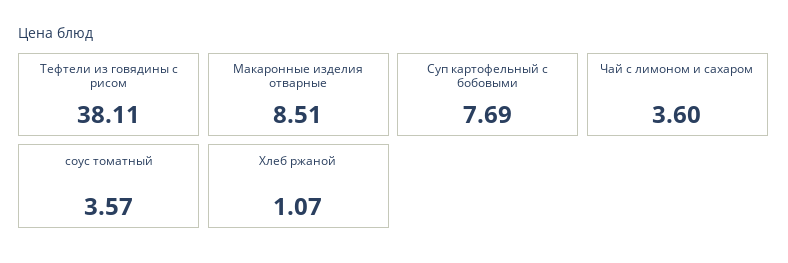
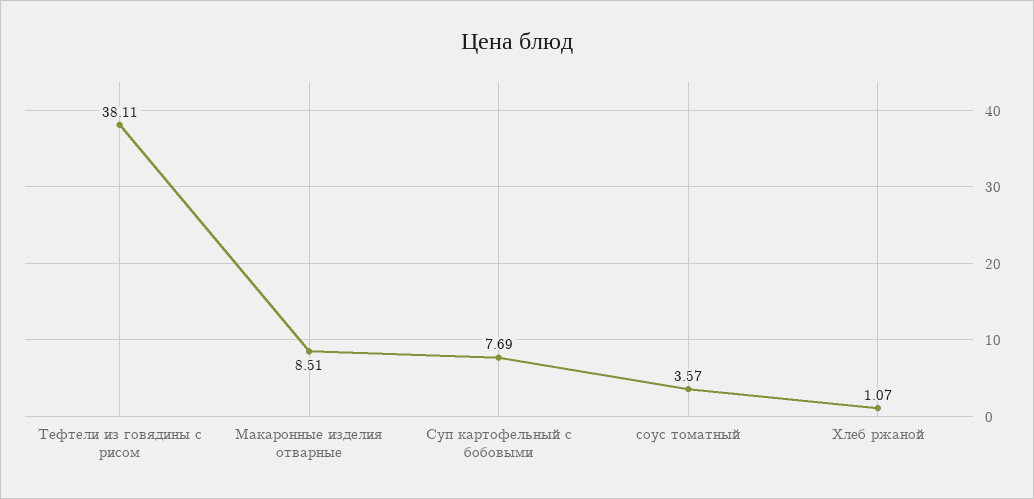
  {
    "Тефтели из говядины с рисом": 38.11,
    "Макаронные изделия отварные": 8.51,
    "Суп картофельный с бобовыми": 7.69,
-   "Чай с лимоном и сахаром": 3.6,
    "соус томатный": 3.57,
    "Хлеб ржаной": 1.07
  }

